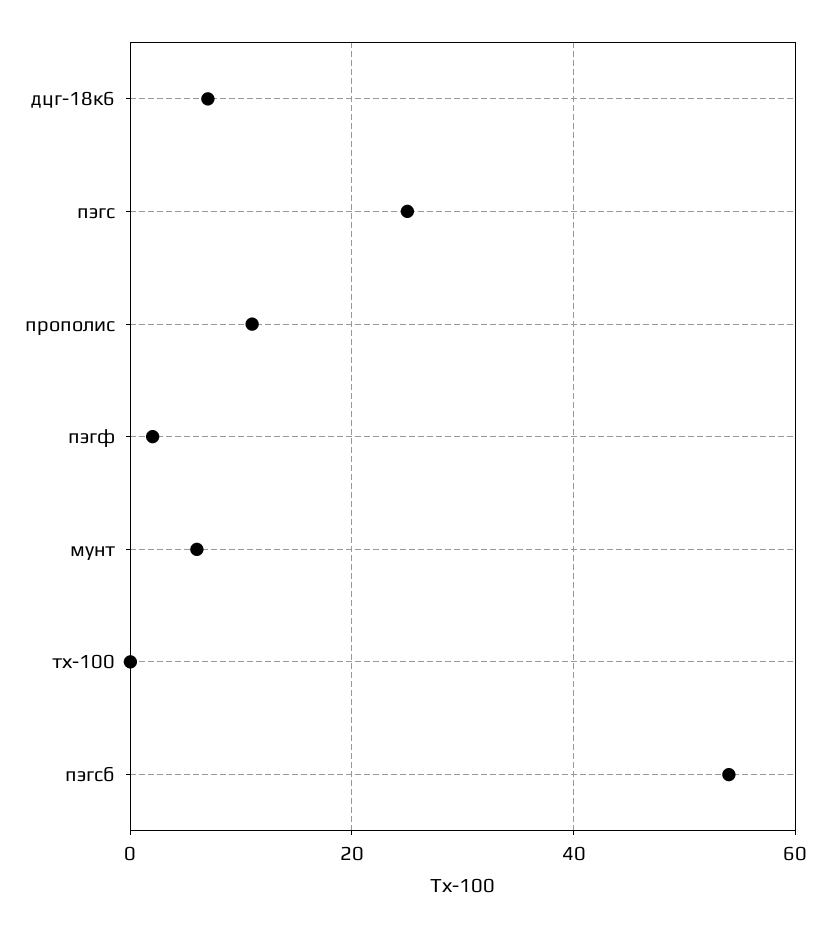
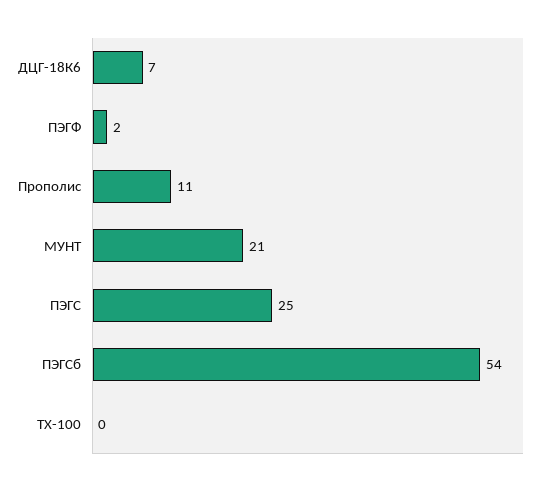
  {
    "дцг-18к6": 7,
    "пэгс": 25,
    "прополис": 11,
    "пэгф": 2,
-   "мунт": 5,
+   "мунт": 21,
    "тх-100": 0,
    "пэгсб": 54
  }

